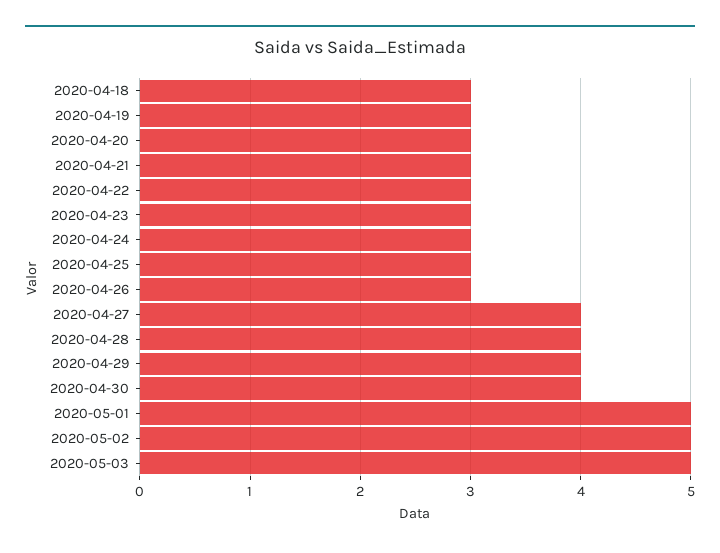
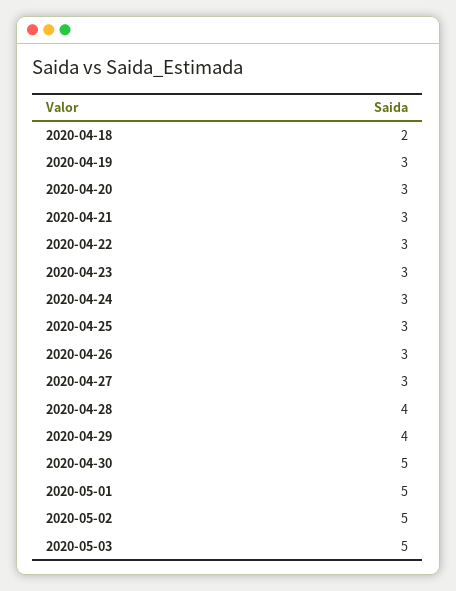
  {
-   "2020-04-18": 3,
+   "2020-04-18": 2,
    "2020-04-19": 3,
    "2020-04-20": 3,
    "2020-04-21": 3,
    "2020-04-22": 3,
    "2020-04-23": 3,
    "2020-04-24": 3,
    "2020-04-25": 3,
    "2020-04-26": 3,
-   "2020-04-27": 4,
+   "2020-04-27": 3,
    "2020-04-28": 4,
    "2020-04-29": 4,
-   "2020-04-30": 4,
+   "2020-04-30": 5,
    "2020-05-01": 5,
    "2020-05-02": 5,
    "2020-05-03": 5
  }

